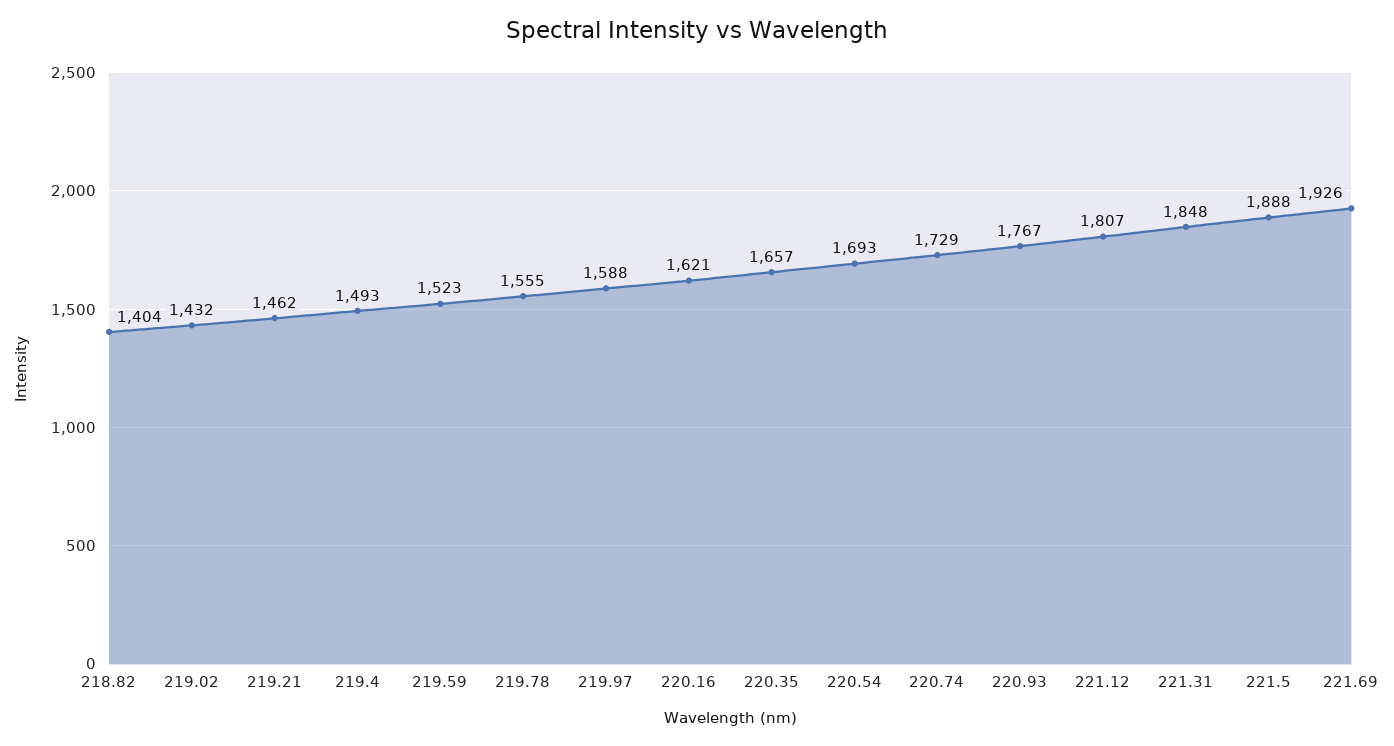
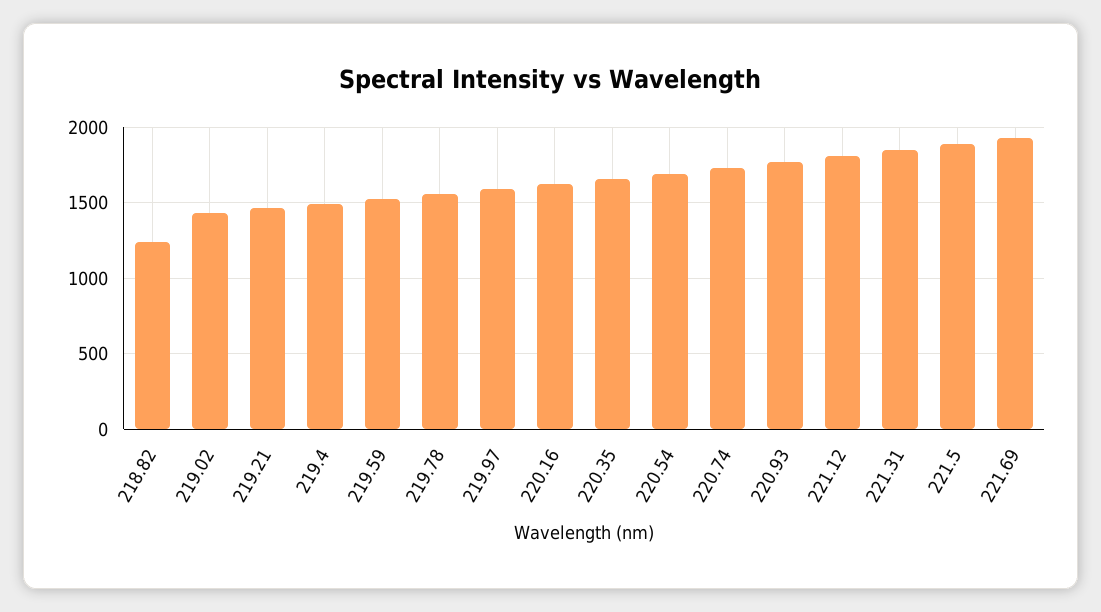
  {
-   "218.82": 1404,
+   "218.82": 1250,
    "219.02": 1432,
    "219.21": 1462,
    "219.4": 1493,
    "219.59": 1523,
    "219.78": 1555,
    "219.97": 1588,
    "220.16": 1621,
    "220.35": 1657,
    "220.54": 1693,
    "220.74": 1729,
    "220.93": 1767,
    "221.12": 1807,
    "221.31": 1848,
    "221.5": 1888,
    "221.69": 1926
  }

